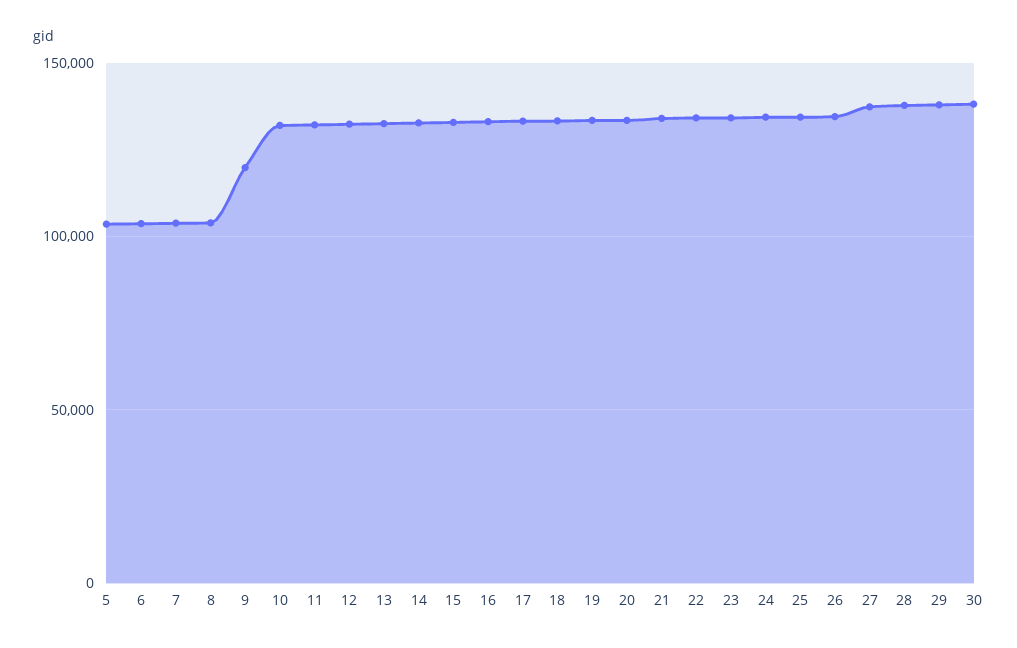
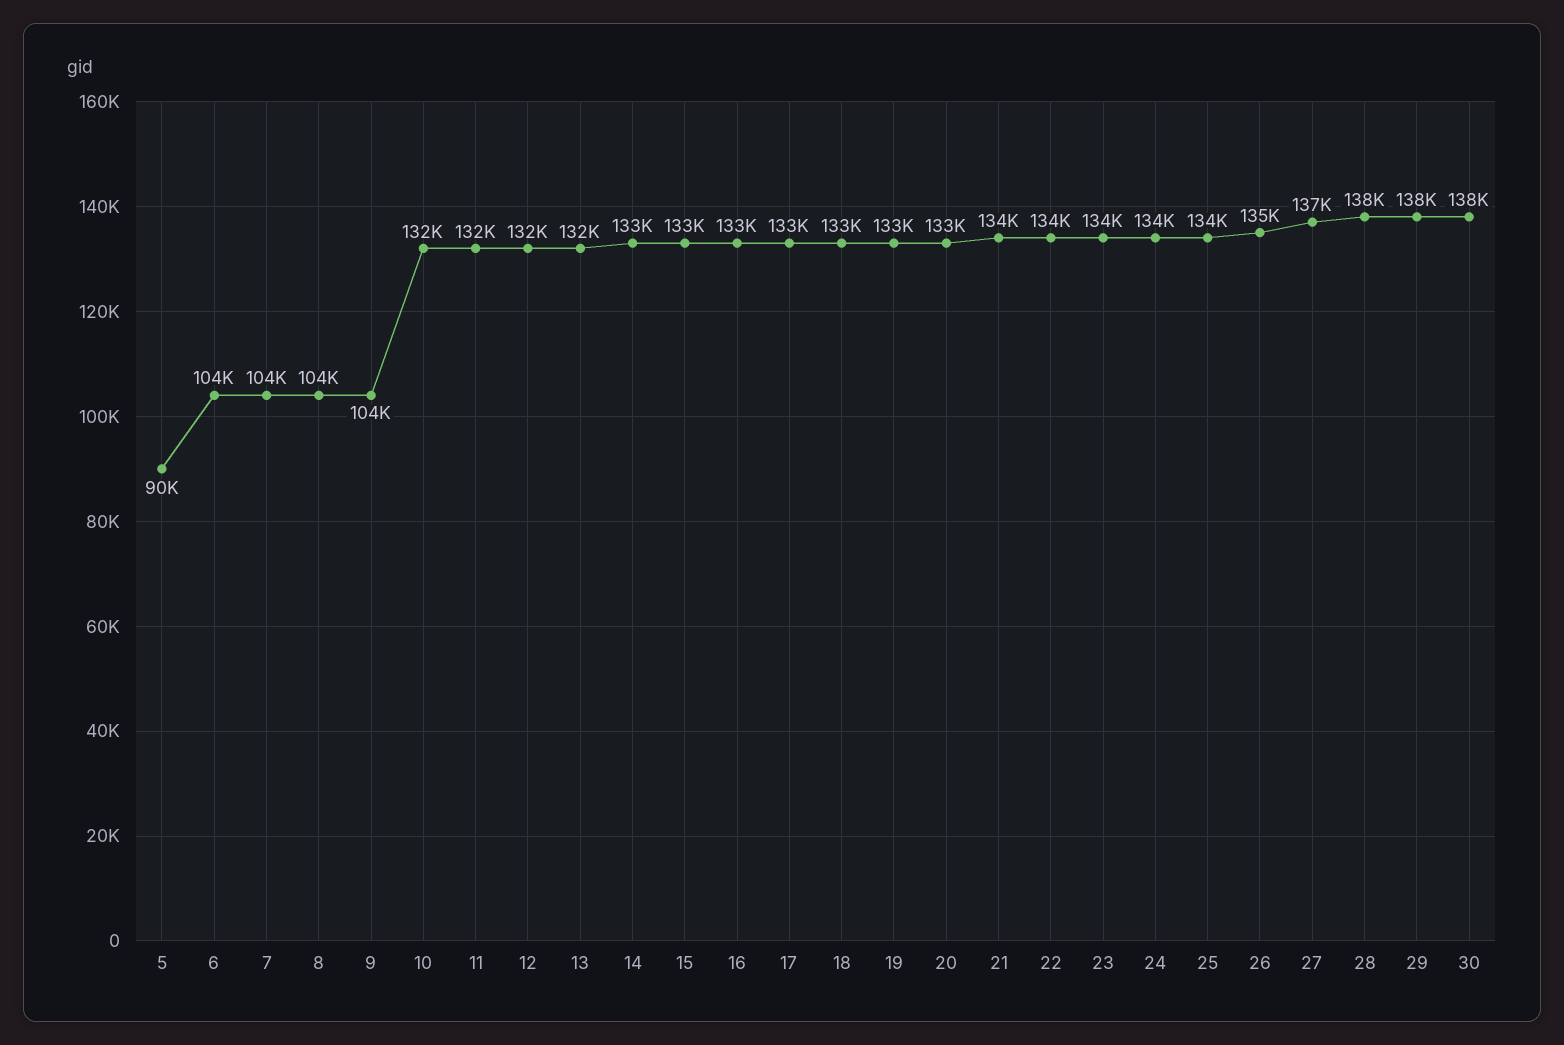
  {
-   "5": 105000,
+   "5": 90000,
    "6": 104000,
    "7": 104000,
    "8": 104000,
-   "9": 120000,
+   "9": 104000,
    "10": 132000,
    "11": 132000,
    "12": 132000,
    "13": 132000,
    "14": 133000,
    "15": 133000,
    "16": 133000,
    "17": 133000,
    "18": 133000,
    "19": 133000,
    "20": 133000,
    "21": 134000,
    "22": 134000,
    "23": 134000,
    "24": 134000,
    "25": 134000,
    "26": 135000,
    "27": 137000,
    "28": 138000,
    "29": 138000,
    "30": 138000
  }

